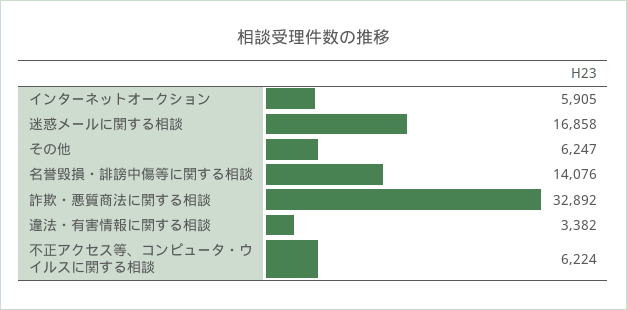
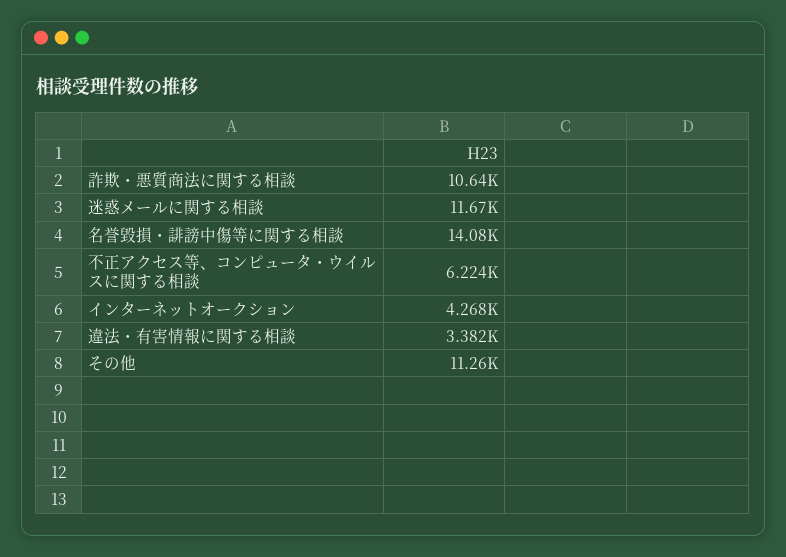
  {
-   "インターネットオークション": 5905,
+   "インターネットオークション": 4268,
-   "迷惑メールに関する相談": 16858,
+   "迷惑メールに関する相談": 11670,
-   "その他": 6247,
+   "その他": 11260,
    "名誉毀損・誹謗中傷等に関する相談": 14076,
-   "詐欺・悪質商法に関する相談": 32892,
+   "詐欺・悪質商法に関する相談": 10640,
    "違法・有害情報に関する相談": 3382,
    "不正アクセス等、コンピュータ・ウイルスに関する相談": 6224
  }

